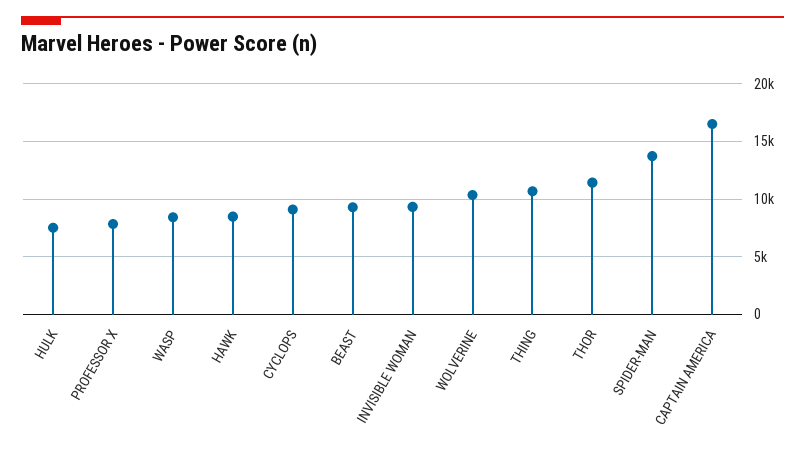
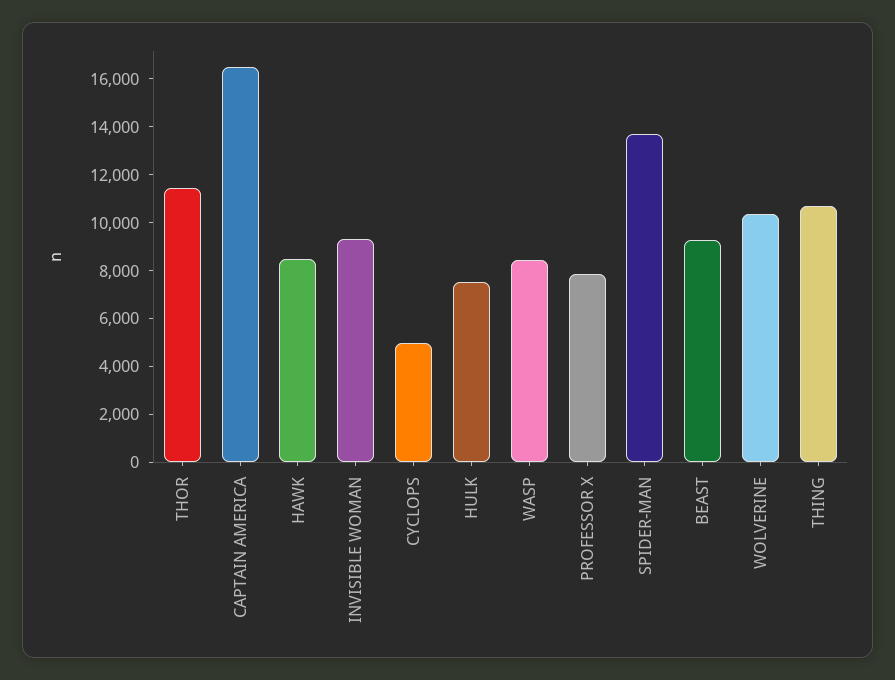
  {
    "HULK": 7500,
    "PROFESSOR X": 8000,
    "WASP": 8500,
    "HAWK": 8500,
-   "CYCLOPS": 9000,
+   "CYCLOPS": 5000,
    "BEAST": 9500,
    "INVISIBLE WOMAN": 9500,
    "WOLVERINE": 10500,
    "THING": 10500,
    "THOR": 11500,
    "SPIDER-MAN": 13500,
    "CAPTAIN AMERICA": 16500
  }

